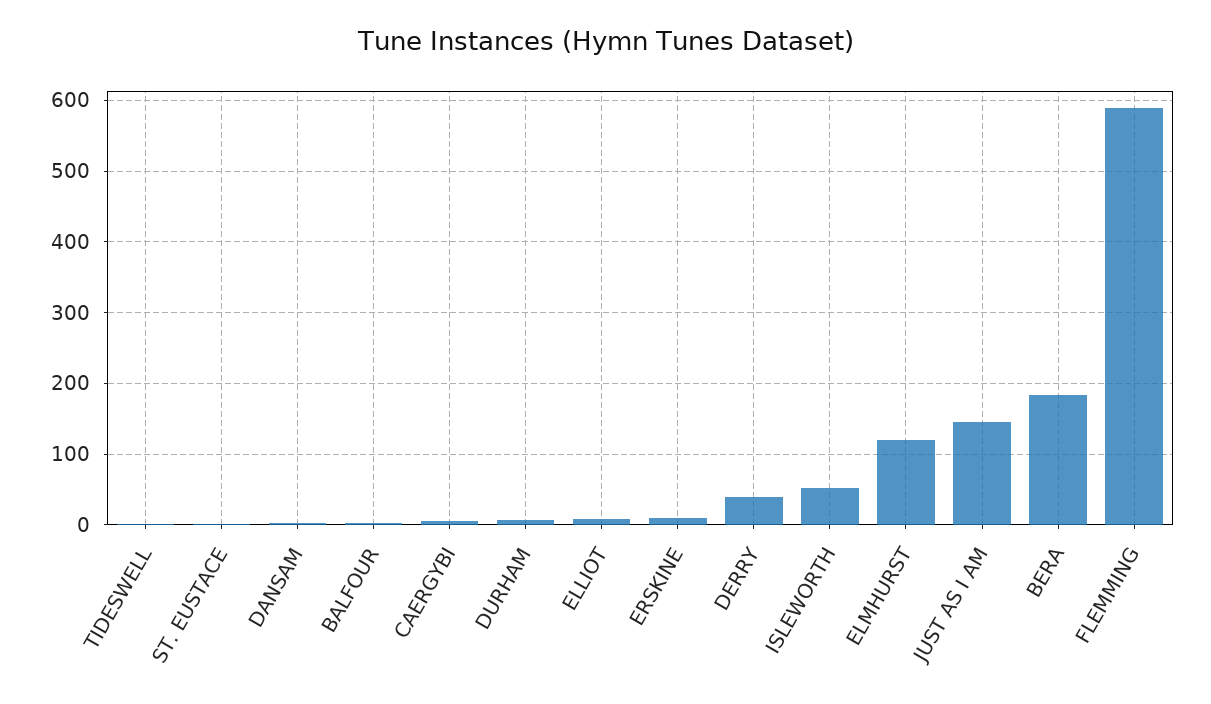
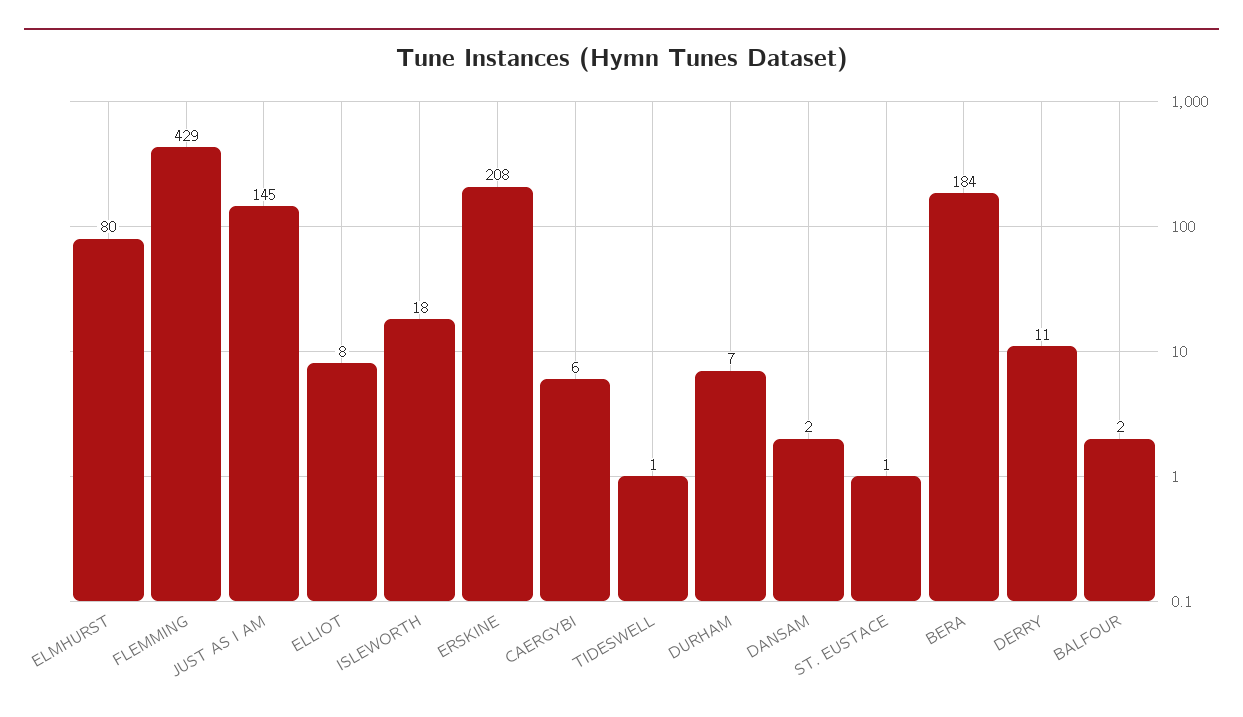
  {
    "TIDESWELL": 1,
    "ST. EUSTACE": 1,
    "DANSAM": 2,
    "BALFOUR": 2,
    "CAERGYBI": 6,
    "DURHAM": 7,
    "ELLIOT": 8,
-   "ERSKINE": 10,
+   "ERSKINE": 208,
-   "DERRY": 40,
+   "DERRY": 11,
-   "ISLEWORTH": 50,
+   "ISLEWORTH": 18,
-   "ELMHURST": 120,
+   "ELMHURST": 80,
    "JUST AS I AM": 145,
    "BERA": 184,
-   "FLEMMING": 590
+   "FLEMMING": 429
  }

